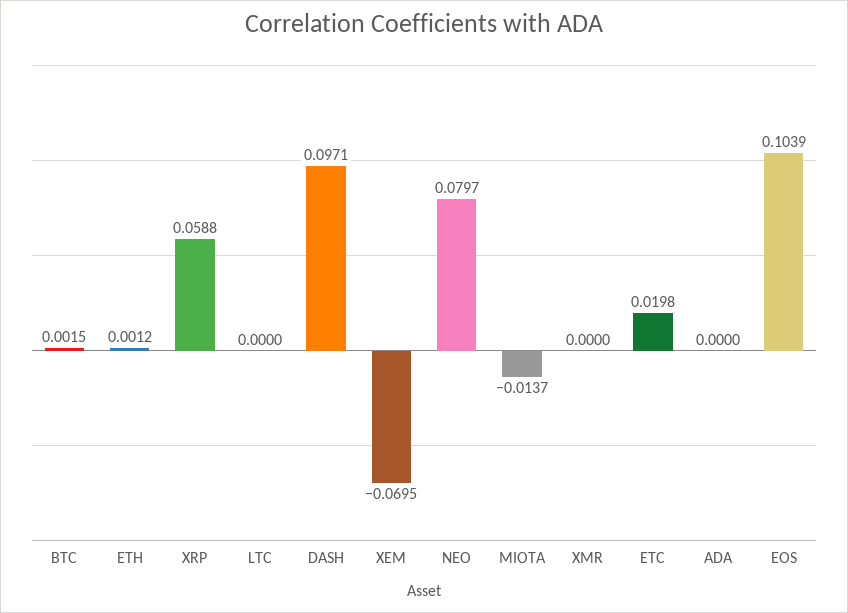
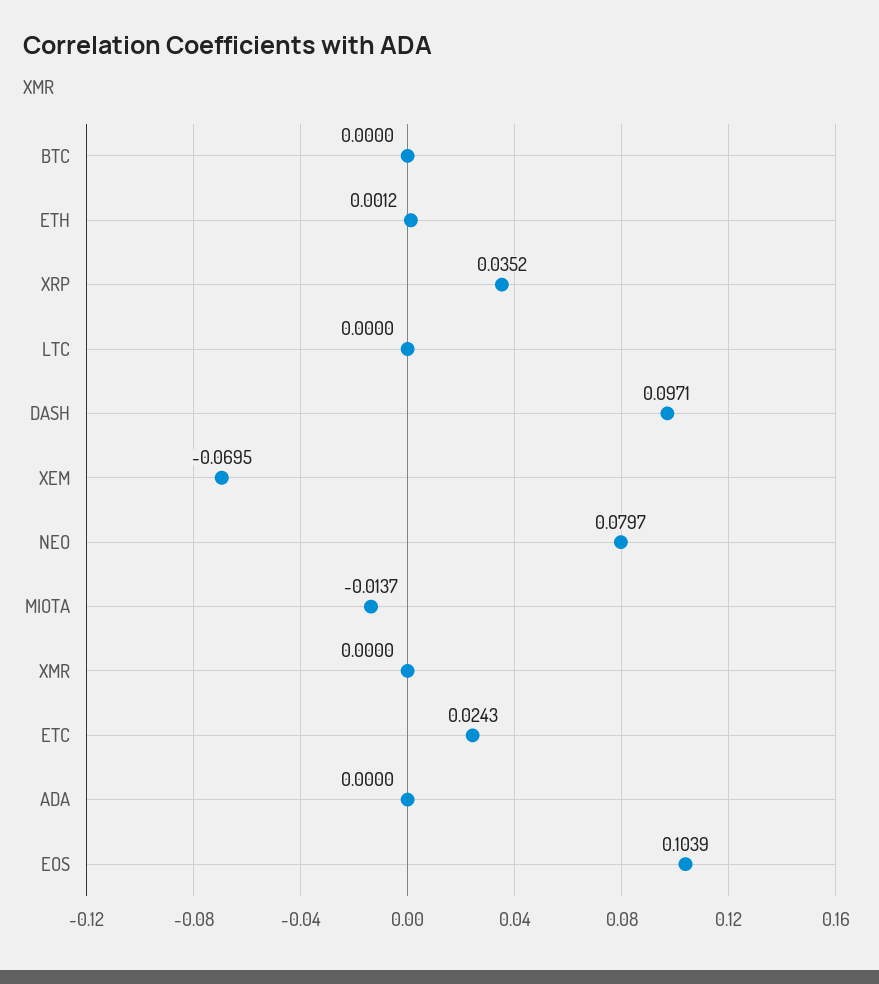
  {
-   "BTC": 0.0015,
+   "BTC": 0,
    "ETH": 0.0012,
-   "XRP": 0.0588,
+   "XRP": 0.0352,
    "LTC": 0,
    "DASH": 0.0971,
    "XEM": -0.0695,
    "NEO": 0.0797,
    "MIOTA": -0.0137,
    "XMR": 0,
-   "ETC": 0.0198,
+   "ETC": 0.0243,
    "ADA": 0,
    "EOS": 0.1039
  }

